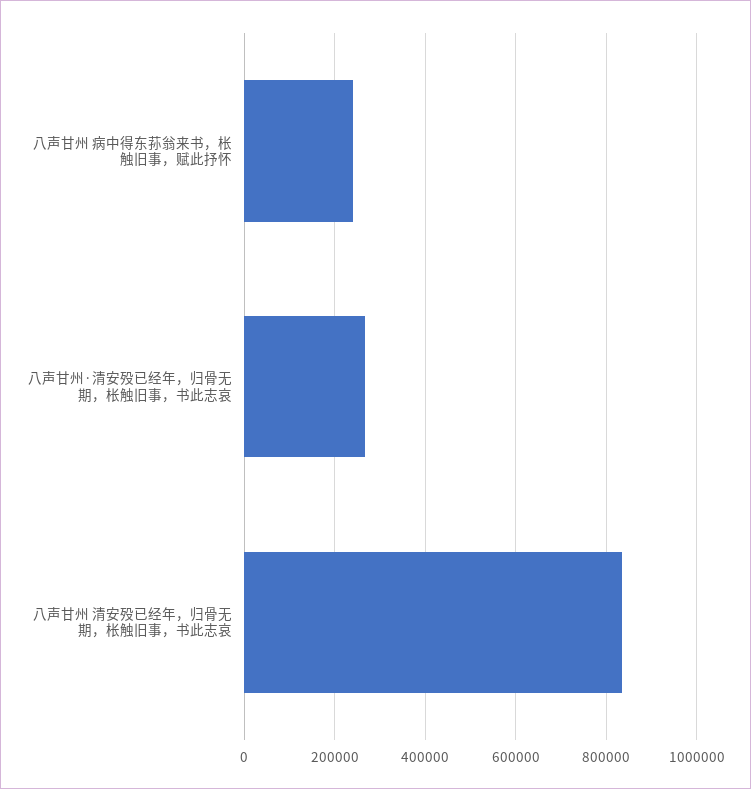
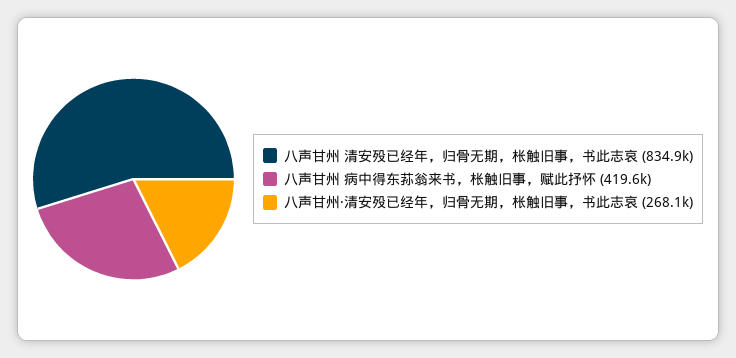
  {
-   "八声甘州 病中得东荪翁来书，枨触旧事，赋此抒怀": 240000,
+   "八声甘州 病中得东荪翁来书，枨触旧事，赋此抒怀": 419600,
    "八声甘州·清安殁已经年，归骨无期，枨触旧事，书此志哀": 268100,
    "八声甘州 清安殁已经年，归骨无期，枨触旧事，书此志哀": 834900
  }

